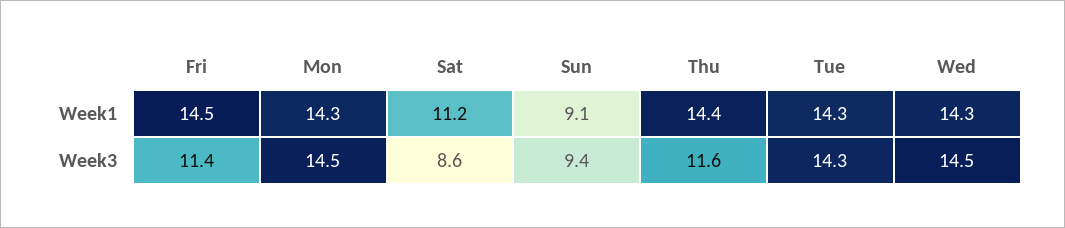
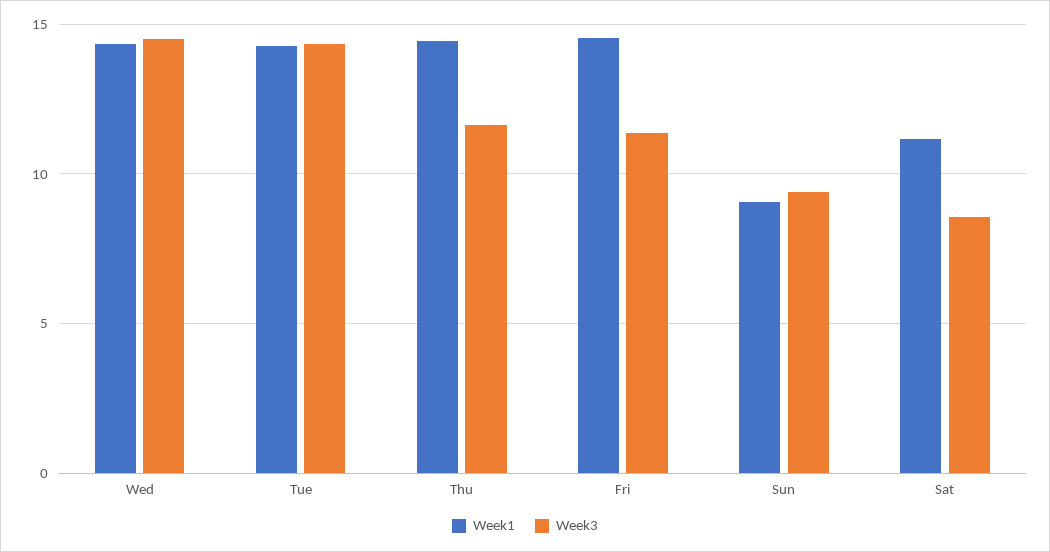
  {
    "Week1": {
      "Fri": 14.5,
-     "Mon": 14.3,
      "Sat": 11.2,
      "Sun": 9.1,
      "Thu": 14.4,
      "Tue": 14.3,
      "Wed": 14.3
    },
    "Week3": {
      "Fri": 11.4,
-     "Mon": 14.5,
      "Sat": 8.6,
      "Sun": 9.4,
      "Thu": 11.6,
      "Tue": 14.3,
      "Wed": 14.5
    }
  }

